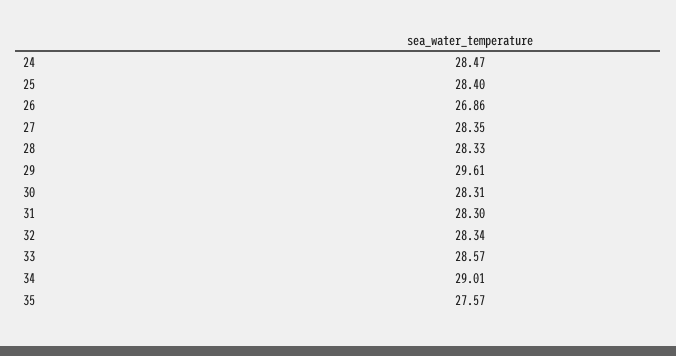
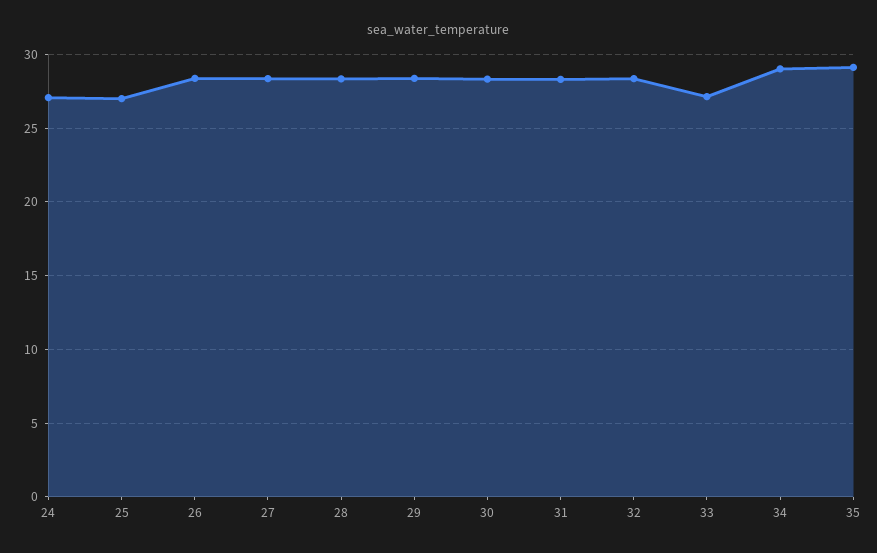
  {
-   "24": 28.47,
+   "24": 27,
-   "25": 28.4,
+   "25": 27,
-   "26": 26.86,
+   "26": 28.5,
    "27": 28.35,
    "28": 28.33,
-   "29": 29.61,
+   "29": 28.5,
    "30": 28.31,
    "31": 28.3,
    "32": 28.34,
-   "33": 28.57,
+   "33": 27,
    "34": 29.01,
-   "35": 27.57
+   "35": 29
  }

